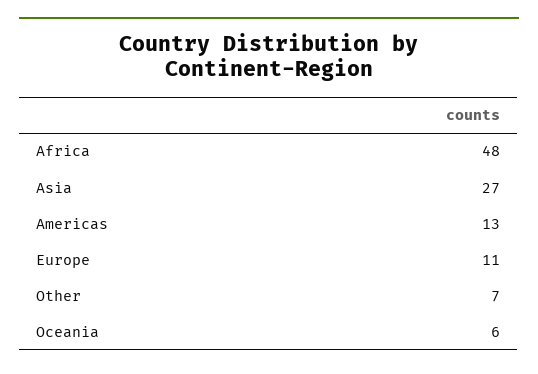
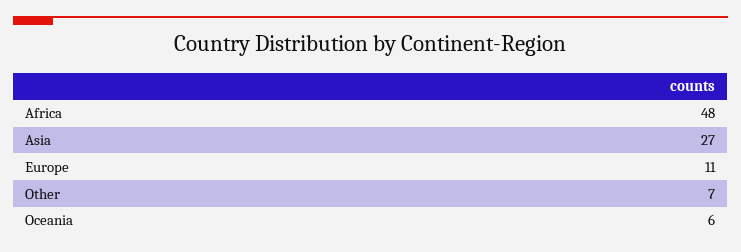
  {
    "Africa": 48,
    "Asia": 27,
-   "Americas": 13,
    "Europe": 11,
    "Other": 7,
    "Oceania": 6
  }

